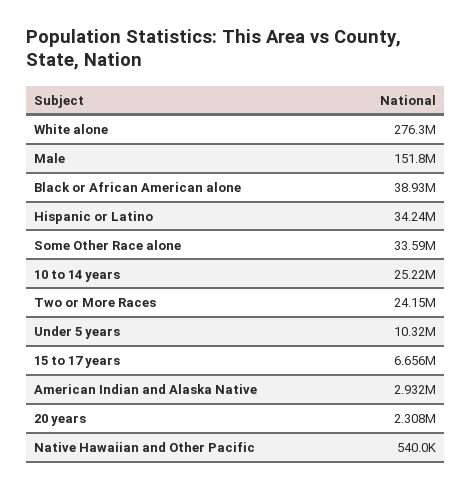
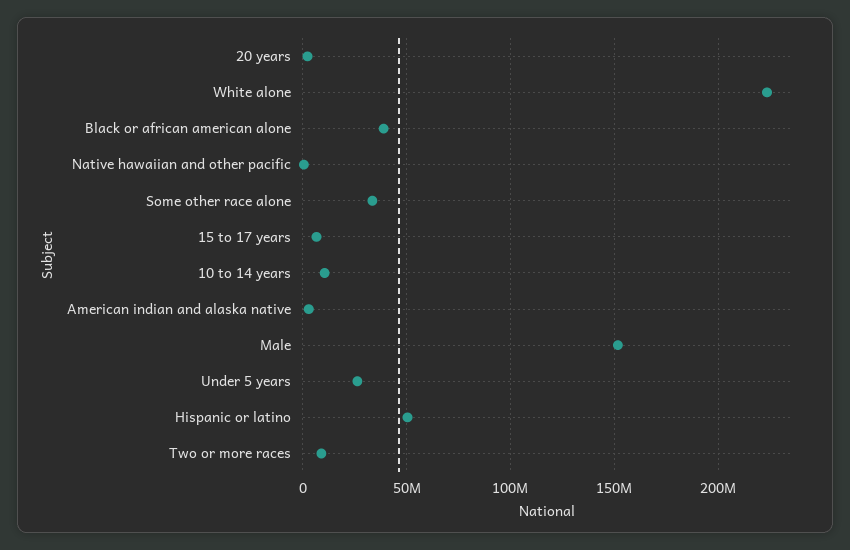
  {
-   "White alone": 276300000,
+   "White alone": 225000000,
    "Male": 151800000,
    "Black or African American alone": 38930000,
-   "Hispanic or Latino": 34240000,
+   "Hispanic or Latino": 50000000,
    "Some Other Race alone": 33590000,
-   "10 to 14 years": 25220000,
+   "10 to 14 years": 10000000,
-   "Two or More Races": 24150000,
+   "Two or More Races": 10000000,
-   "Under 5 years": 10320000,
+   "Under 5 years": 25000000,
    "15 to 17 years": 6656000,
    "American Indian and Alaska Native": 2932000,
    "20 years": 2308000,
    "Native Hawaiian and Other Pacific": 540000
  }

